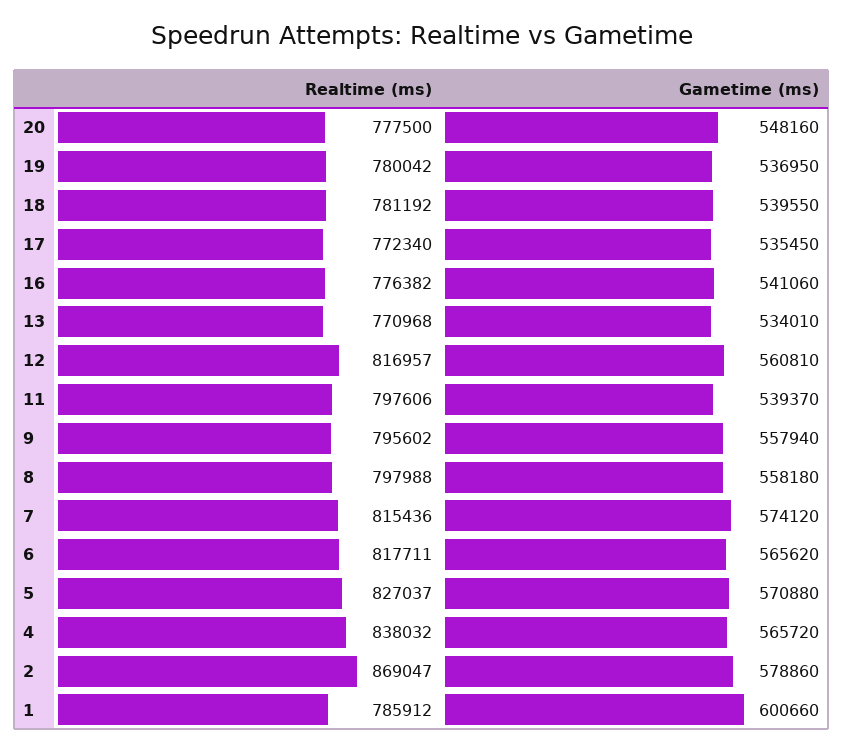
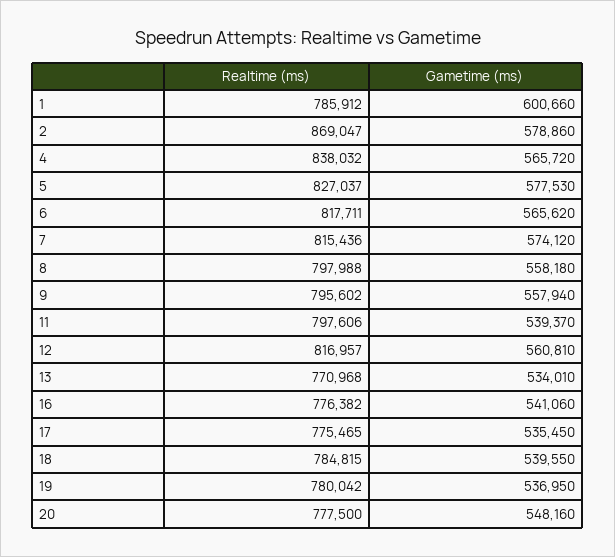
  {
    "Realtime (ms)": {
      "20": 777500,
      "19": 780042,
-     "18": 781192,
+     "18": 784815,
-     "17": 772340,
+     "17": 775465,
      "16": 776382,
      "13": 770968,
      "12": 816957,
      "11": 797606,
      "9": 795602,
      "8": 797988,
      "7": 815436,
      "6": 817711,
      "5": 827037,
      "4": 838032,
      "2": 869047,
      "1": 785912
    },
    "Gametime (ms)": {
      "20": 548160,
      "19": 536950,
      "18": 539550,
      "17": 535450,
      "16": 541060,
      "13": 534010,
      "12": 560810,
      "11": 539370,
      "9": 557940,
      "8": 558180,
      "7": 574120,
      "6": 565620,
-     "5": 570880,
+     "5": 577530,
      "4": 565720,
      "2": 578860,
      "1": 600660
    }
  }

